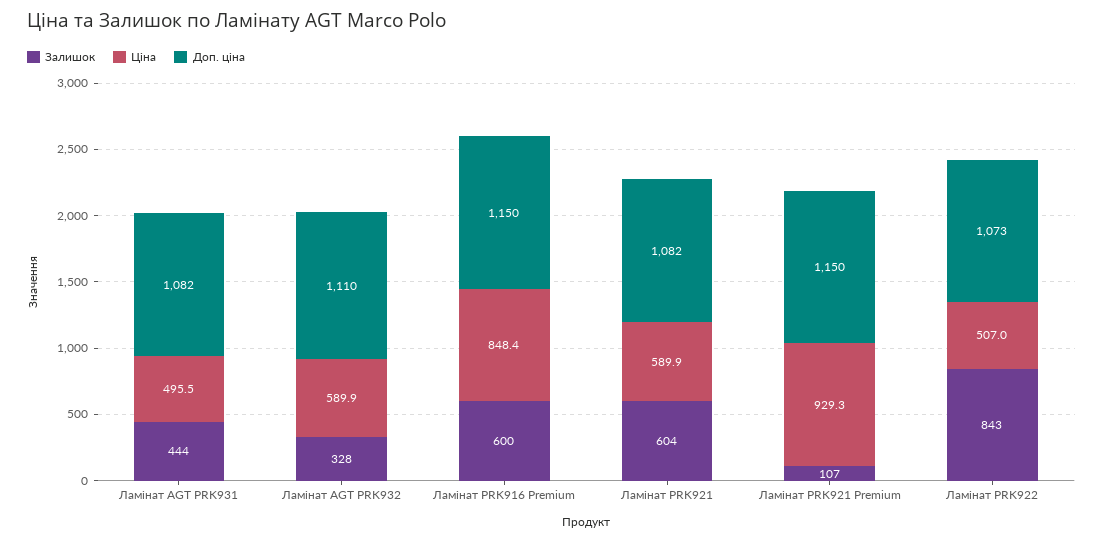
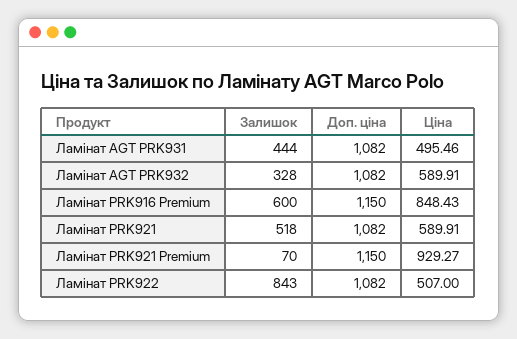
  {
    "Залишок": {
      "Ламінат AGT PRK931": 444,
      "Ламінат AGT PRK932": 328,
      "Ламінат PRK916 Premium": 600,
-     "Ламінат PRK921": 604,
+     "Ламінат PRK921": 518,
-     "Ламінат PRK921 Premium": 107,
+     "Ламінат PRK921 Premium": 70,
      "Ламінат PRK922": 843
    },
    "Ціна": {
      "Ламінат AGT PRK931": 495.46,
      "Ламінат AGT PRK932": 589.91,
      "Ламінат PRK916 Premium": 848.43,
      "Ламінат PRK921": 589.91,
      "Ламінат PRK921 Premium": 929.27,
      "Ламінат PRK922": 507
    },
    "Доп. ціна": {
      "Ламінат AGT PRK931": 1082,
-     "Ламінат AGT PRK932": 1110,
+     "Ламінат AGT PRK932": 1082,
      "Ламінат PRK916 Premium": 1150,
      "Ламінат PRK921": 1082,
      "Ламінат PRK921 Premium": 1150,
-     "Ламінат PRK922": 1073
+     "Ламінат PRK922": 1082
    }
  }

